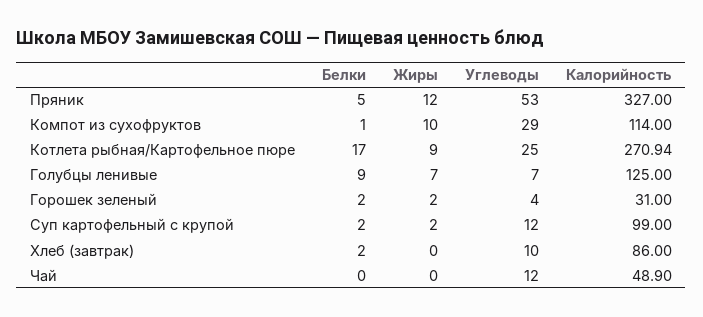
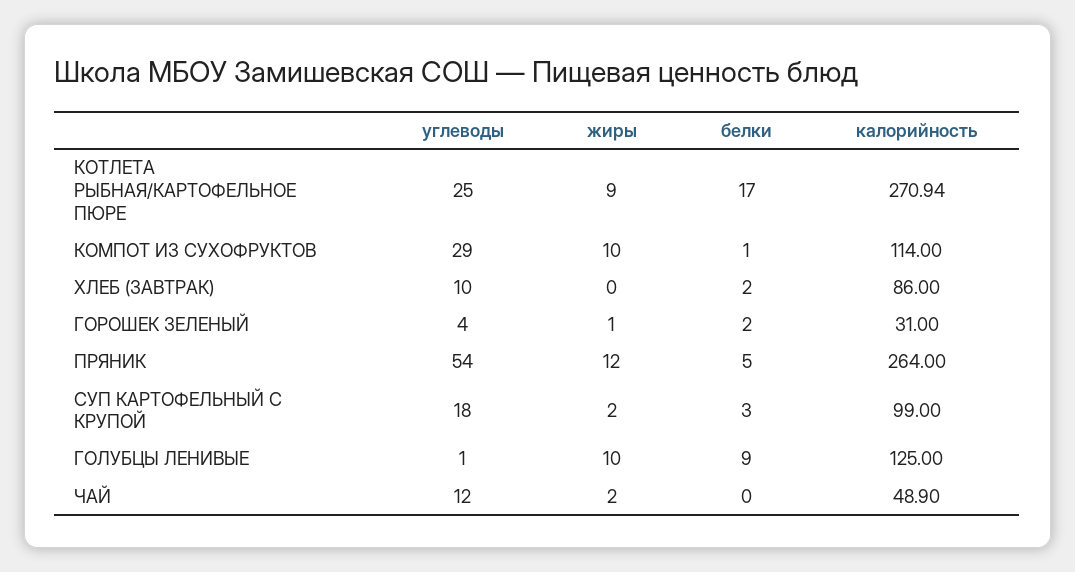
  {
    "Белки": {
      "Пряник": 5,
      "Компот из сухофруктов": 1,
      "Котлета рыбная/Картофельное пюре": 17,
      "Голубцы ленивые": 9,
      "Горошек зеленый": 2,
-     "Суп картофельный с крупой": 2,
+     "Суп картофельный с крупой": 3,
      "Хлеб (завтрак)": 2,
      "Чай": 0
    },
    "Жиры": {
      "Пряник": 12,
      "Компот из сухофруктов": 10,
      "Котлета рыбная/Картофельное пюре": 9,
-     "Голубцы ленивые": 7,
+     "Голубцы ленивые": 10,
-     "Горошек зеленый": 2,
+     "Горошек зеленый": 1,
      "Суп картофельный с крупой": 2,
      "Хлеб (завтрак)": 0,
-     "Чай": 0
+     "Чай": 2
    },
    "Углеводы": {
-     "Пряник": 53,
+     "Пряник": 54,
      "Компот из сухофруктов": 29,
      "Котлета рыбная/Картофельное пюре": 25,
-     "Голубцы ленивые": 7,
+     "Голубцы ленивые": 1,
      "Горошек зеленый": 4,
-     "Суп картофельный с крупой": 12,
+     "Суп картофельный с крупой": 18,
      "Хлеб (завтрак)": 10,
      "Чай": 12
    },
    "Калорийность": {
-     "Пряник": 327,
+     "Пряник": 264,
      "Компот из сухофруктов": 114,
      "Котлета рыбная/Картофельное пюре": 270.94,
      "Голубцы ленивые": 125,
      "Горошек зеленый": 31,
      "Суп картофельный с крупой": 99,
      "Хлеб (завтрак)": 86,
      "Чай": 48.9
    }
  }

